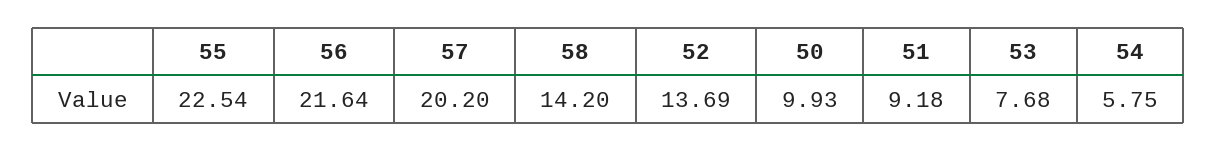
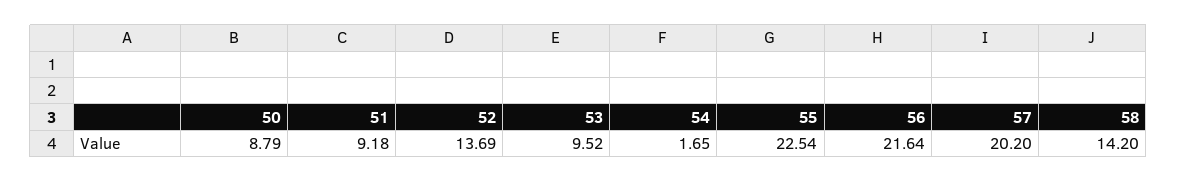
  {
    "55": 22.54,
    "56": 21.64,
    "57": 20.2,
    "58": 14.2,
    "52": 13.69,
-   "50": 9.93,
+   "50": 8.79,
    "51": 9.18,
-   "53": 7.68,
+   "53": 9.52,
-   "54": 5.75
+   "54": 1.65
  }

